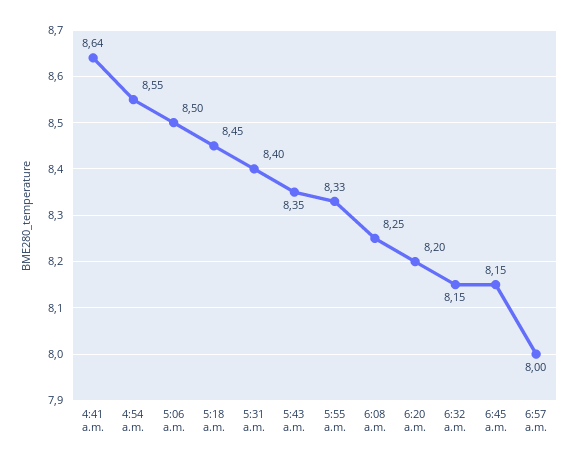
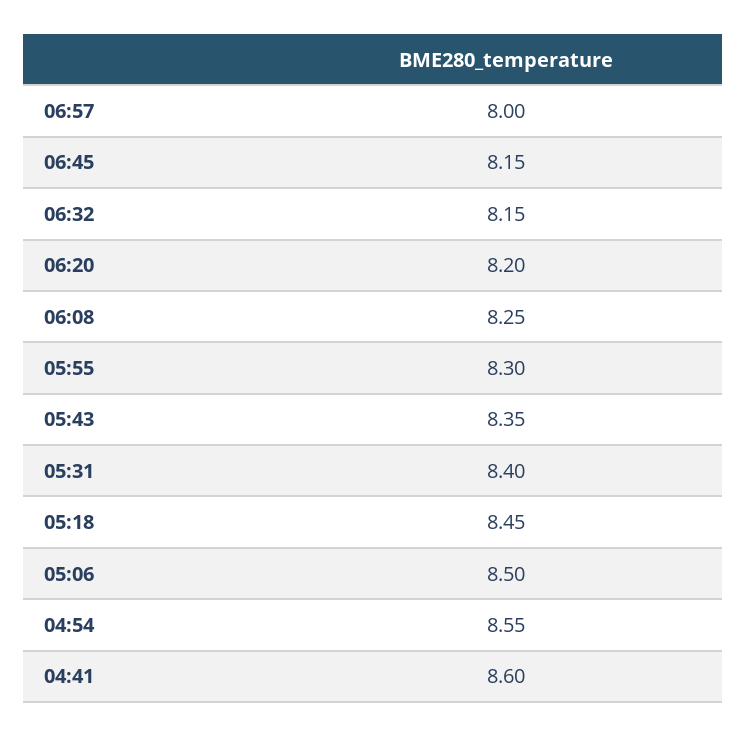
  {
-   "4:41 a.m.": 8.64,
+   "4:41 a.m.": 8.6,
    "4:54 a.m.": 8.55,
    "5:06 a.m.": 8.5,
    "5:18 a.m.": 8.45,
    "5:31 a.m.": 8.4,
    "5:43 a.m.": 8.35,
-   "5:55 a.m.": 8.33,
+   "5:55 a.m.": 8.3,
    "6:08 a.m.": 8.25,
    "6:20 a.m.": 8.2,
    "6:32 a.m.": 8.15,
    "6:45 a.m.": 8.15,
    "6:57 a.m.": 8
  }

